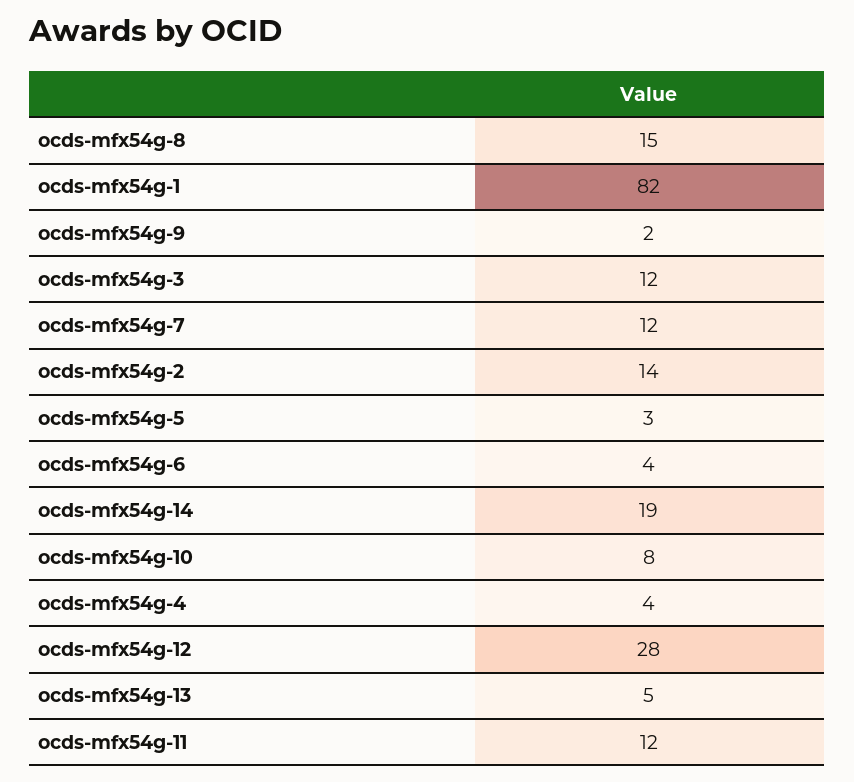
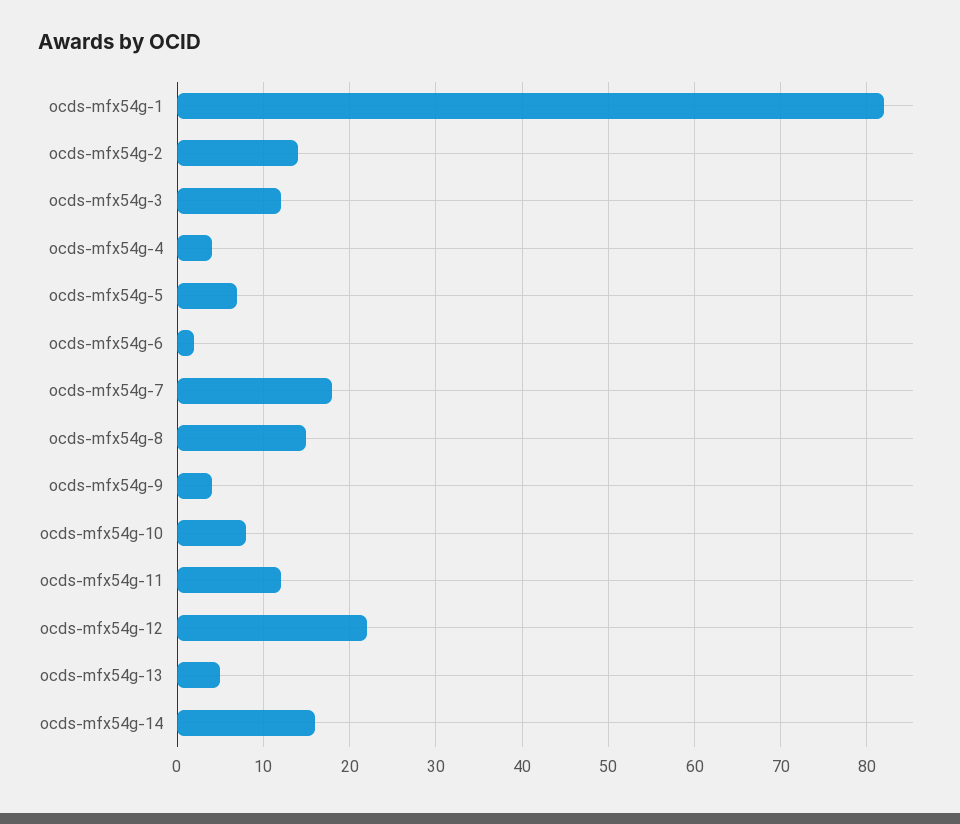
  {
    "ocds-mfx54g-8": 15,
    "ocds-mfx54g-1": 82,
-   "ocds-mfx54g-9": 2,
+   "ocds-mfx54g-9": 4,
    "ocds-mfx54g-3": 12,
-   "ocds-mfx54g-7": 12,
+   "ocds-mfx54g-7": 18,
    "ocds-mfx54g-2": 14,
-   "ocds-mfx54g-5": 3,
+   "ocds-mfx54g-5": 7,
-   "ocds-mfx54g-6": 4,
+   "ocds-mfx54g-6": 2,
-   "ocds-mfx54g-14": 19,
+   "ocds-mfx54g-14": 16,
    "ocds-mfx54g-10": 8,
    "ocds-mfx54g-4": 4,
-   "ocds-mfx54g-12": 28,
+   "ocds-mfx54g-12": 22,
    "ocds-mfx54g-13": 5,
    "ocds-mfx54g-11": 12
  }

